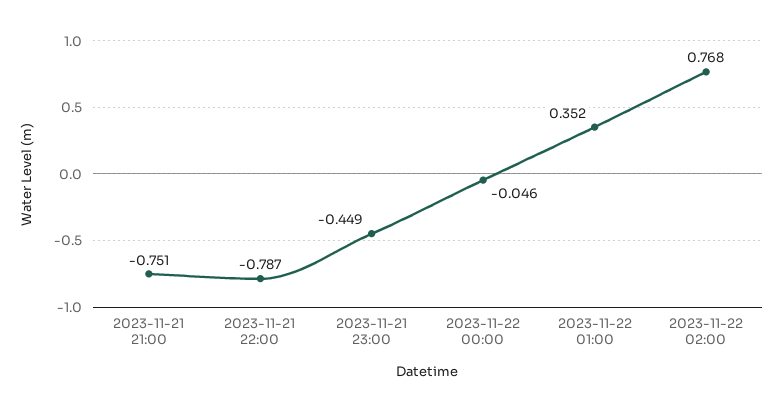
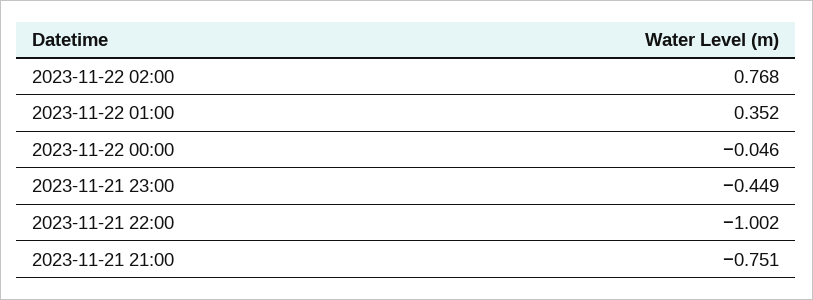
  {
    "2023-11-21 21:00": -0.751,
-   "2023-11-21 22:00": -0.787,
+   "2023-11-21 22:00": -1.002,
    "2023-11-21 23:00": -0.449,
    "2023-11-22 00:00": -0.046,
    "2023-11-22 01:00": 0.352,
    "2023-11-22 02:00": 0.768
  }

